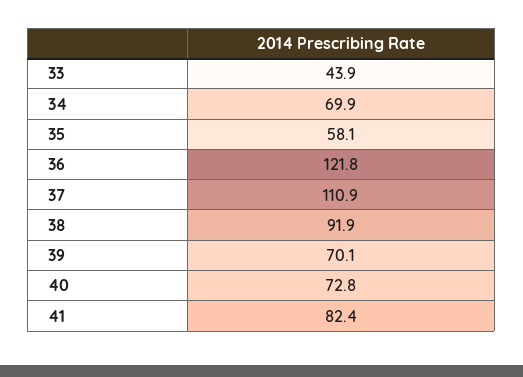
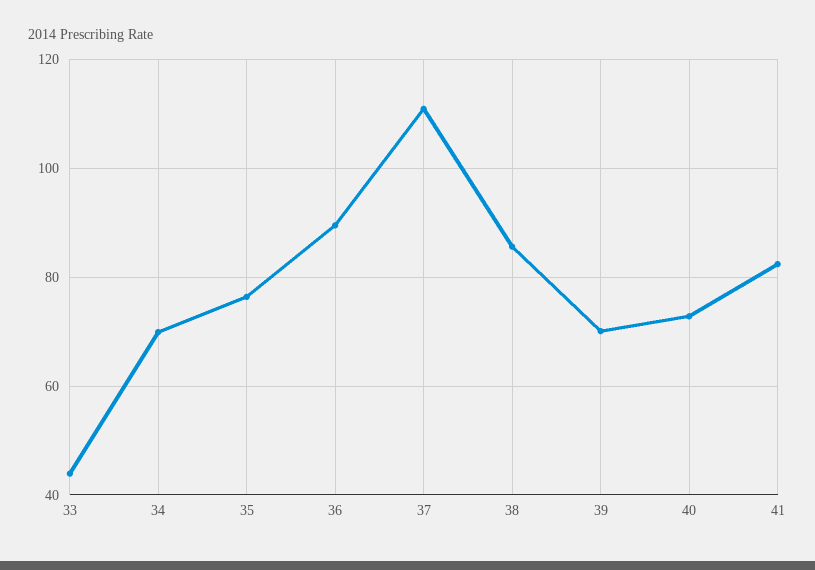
  {
    "33": 43.9,
    "34": 69.9,
-   "35": 58.1,
+   "35": 76,
-   "36": 121.8,
+   "36": 90,
    "37": 110.9,
-   "38": 91.9,
+   "38": 86,
    "39": 70.1,
    "40": 72.8,
    "41": 82.4
  }

